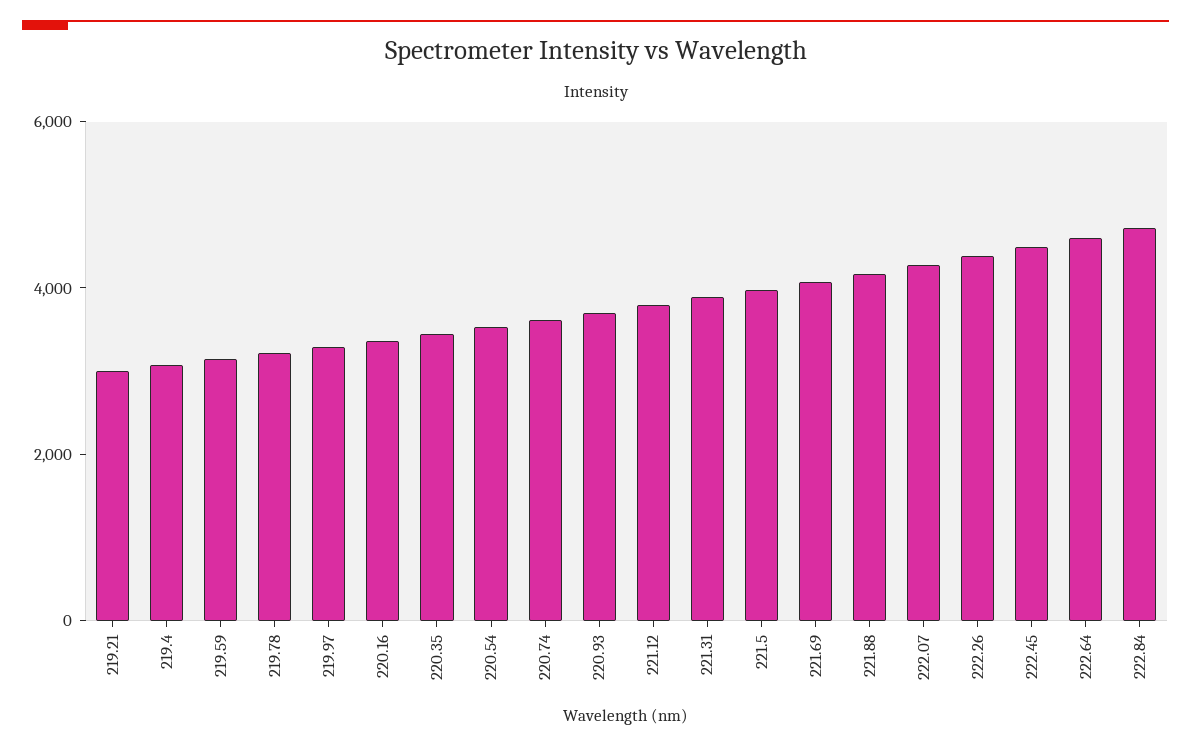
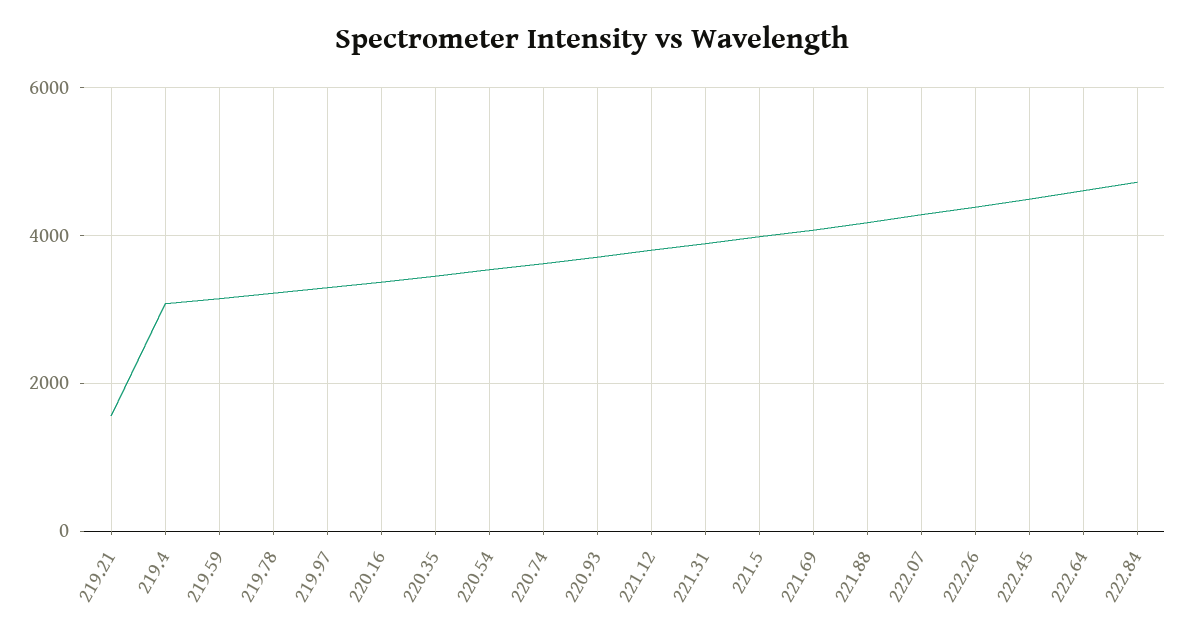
  {
-   "219.21": 3000,
+   "219.21": 1600,
    "219.4": 3000,
    "219.59": 3200,
    "219.78": 3200,
    "219.97": 3200,
    "220.16": 3400,
    "220.35": 3400,
    "220.54": 3600,
    "220.74": 3600,
    "220.93": 3800,
    "221.12": 3800,
    "221.31": 3800,
    "221.5": 4000,
    "221.69": 4000,
    "221.88": 4200,
    "222.07": 4200,
    "222.26": 4400,
    "222.45": 4400,
    "222.64": 4600,
    "222.84": 4800
  }

